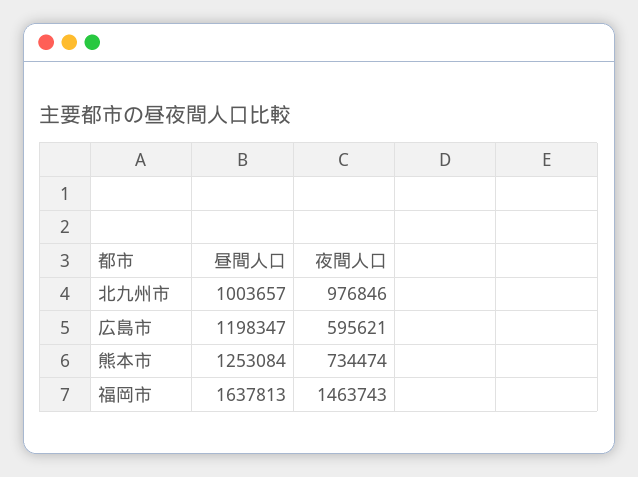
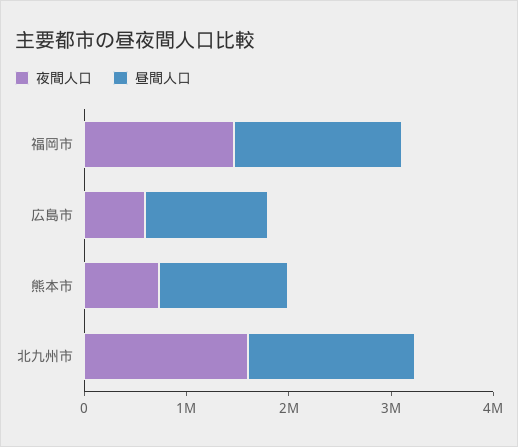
  {
    "昼間人口": {
-     "北九州市": 1003657,
+     "北九州市": 1600000,
      "広島市": 1198347,
      "熊本市": 1253084,
      "福岡市": 1637813
    },
    "夜間人口": {
-     "北九州市": 976846,
+     "北九州市": 1600000,
      "広島市": 595621,
      "熊本市": 734474,
      "福岡市": 1463743
    }
  }

